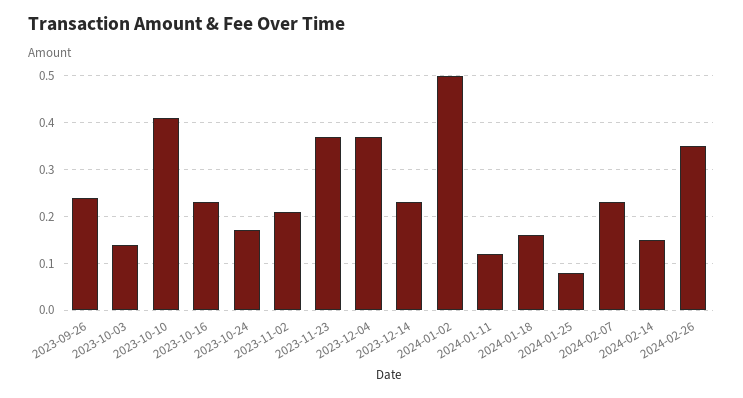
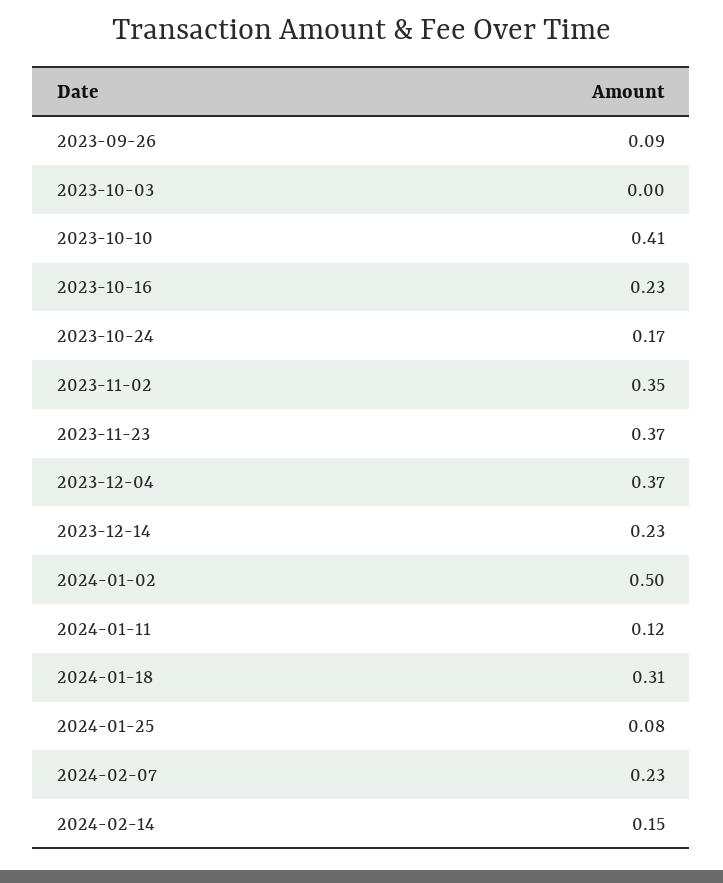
  {
-   "2023-09-26": 0.25,
+   "2023-09-26": 0.09,
-   "2023-10-03": 0.15,
+   "2023-10-03": 0,
    "2023-10-10": 0.41,
    "2023-10-16": 0.23,
    "2023-10-24": 0.17,
-   "2023-11-02": 0.2,
+   "2023-11-02": 0.35,
    "2023-11-23": 0.37,
    "2023-12-04": 0.37,
    "2023-12-14": 0.23,
    "2024-01-02": 0.5,
    "2024-01-11": 0.12,
-   "2024-01-18": 0.15,
+   "2024-01-18": 0.31,
    "2024-01-25": 0.08,
    "2024-02-07": 0.23,
-   "2024-02-14": 0.15,
+   "2024-02-14": 0.15
-   "2024-02-26": 0.35
  }

